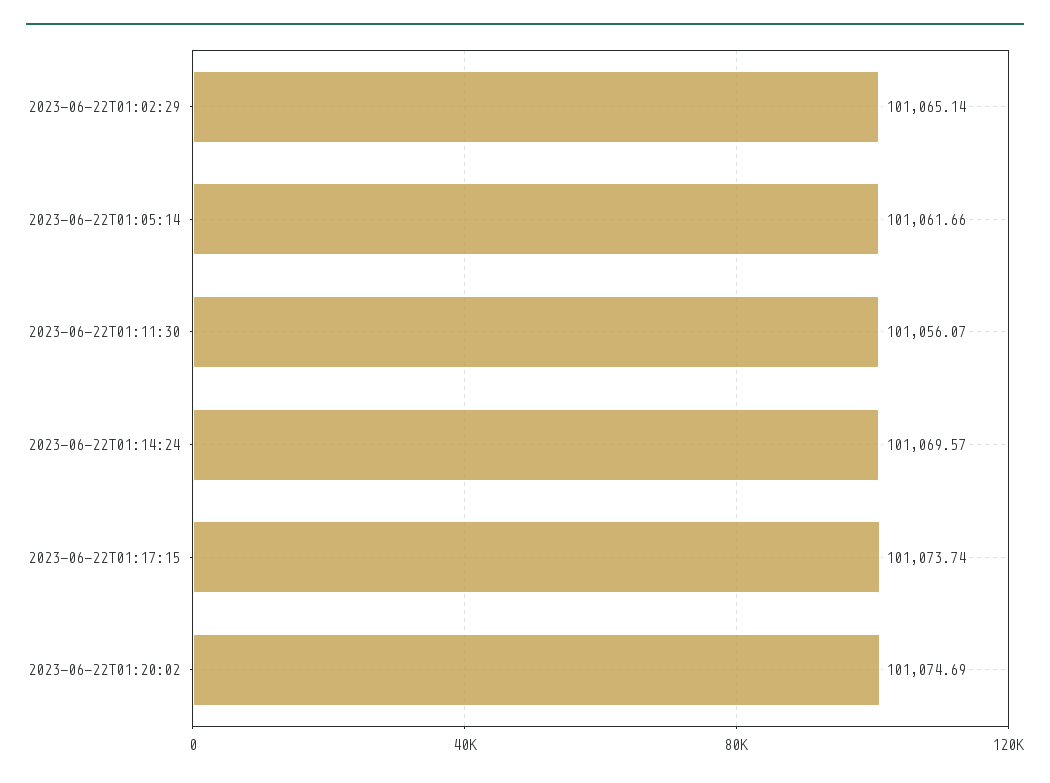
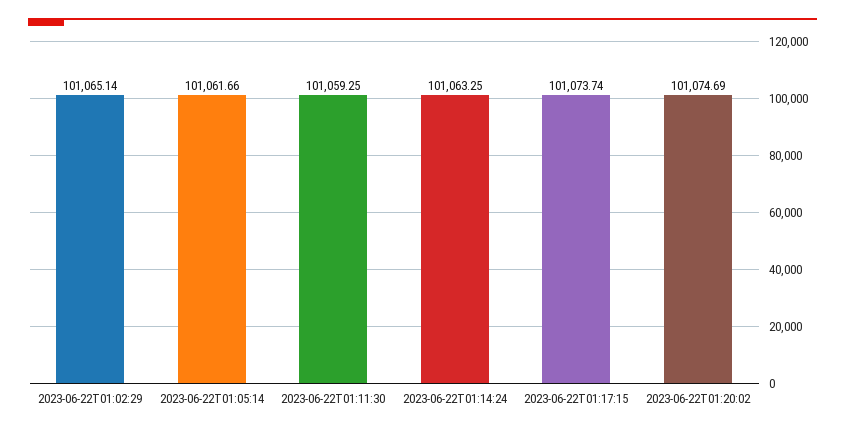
  {
    "2023-06-22T01:02:29": 101065.14,
    "2023-06-22T01:05:14": 101061.66,
-   "2023-06-22T01:11:30": 101056.07,
+   "2023-06-22T01:11:30": 101059.25,
-   "2023-06-22T01:14:24": 101069.57,
+   "2023-06-22T01:14:24": 101063.25,
    "2023-06-22T01:17:15": 101073.74,
    "2023-06-22T01:20:02": 101074.69
  }

